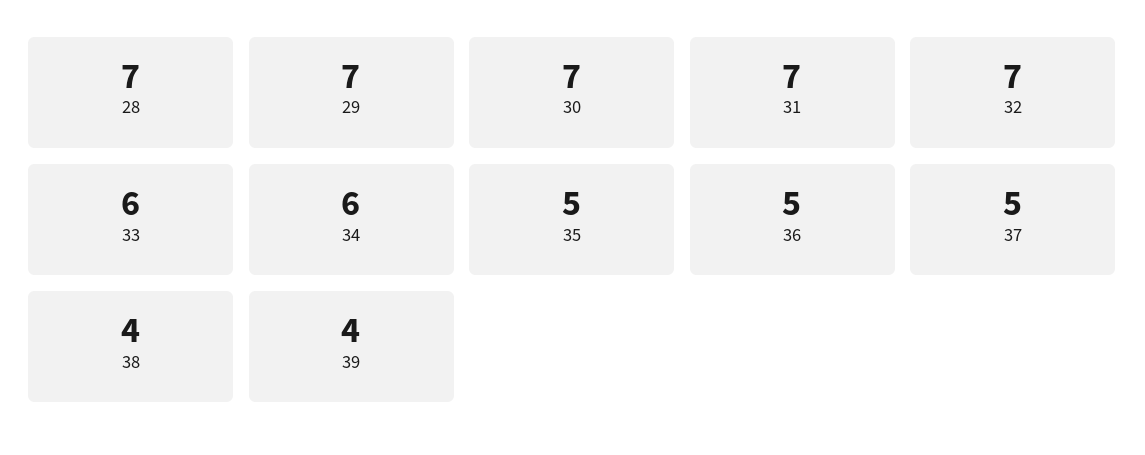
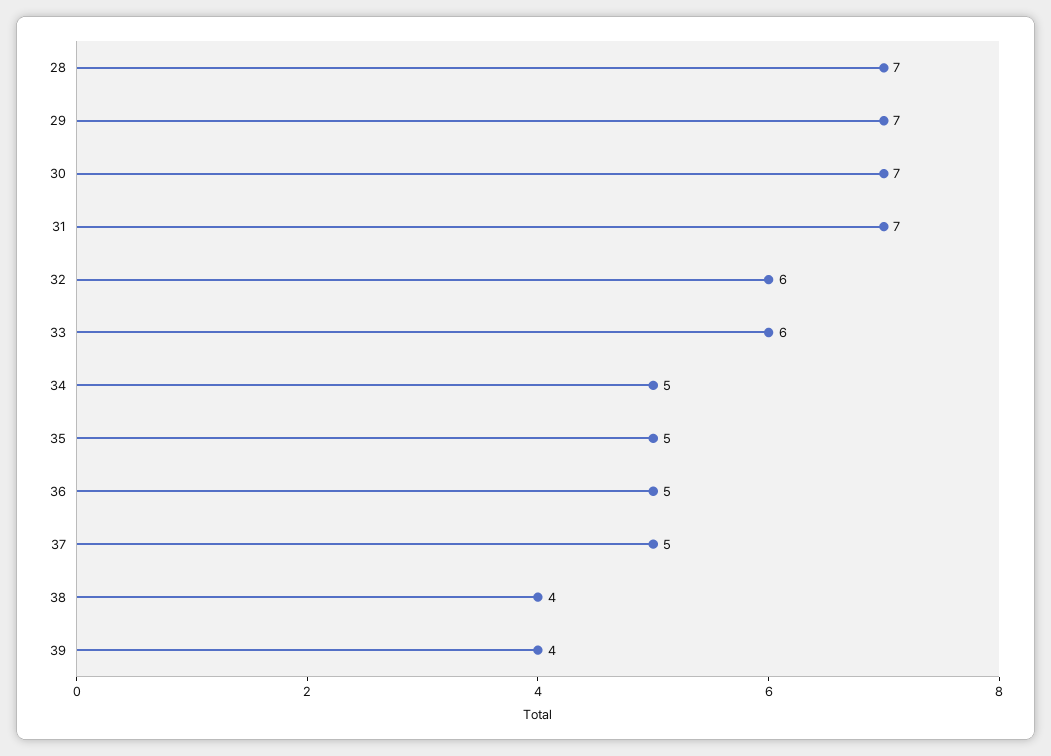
  {
    "28": 7,
    "29": 7,
    "30": 7,
    "31": 7,
-   "32": 7,
+   "32": 6,
    "33": 6,
-   "34": 6,
+   "34": 5,
    "35": 5,
    "36": 5,
    "37": 5,
    "38": 4,
    "39": 4
  }

